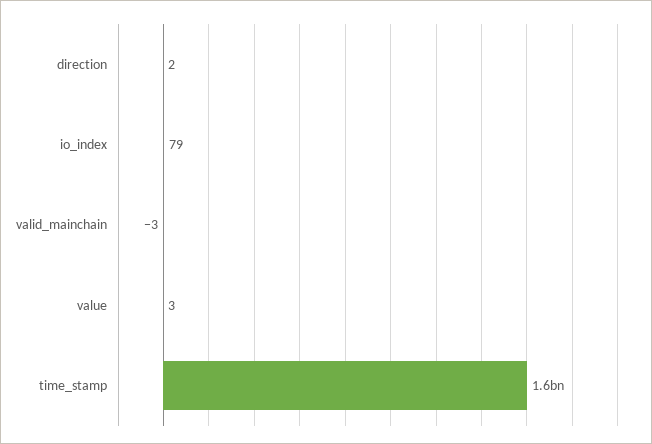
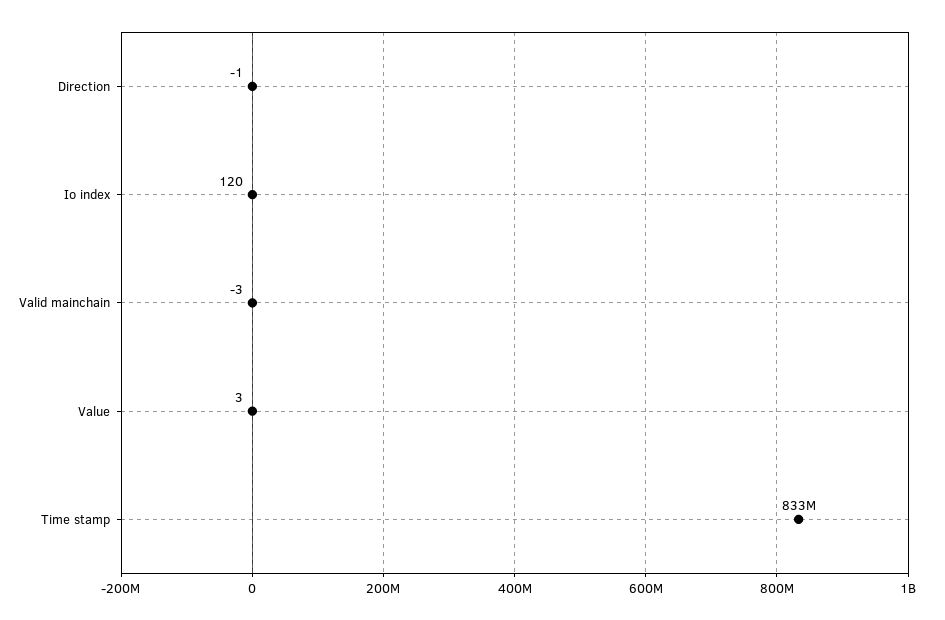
  {
-   "direction": 2,
+   "direction": -1,
-   "io_index": 79,
+   "io_index": 120,
    "valid_mainchain": -3,
    "value": 3,
-   "time_stamp": 1600000000
+   "time_stamp": 833000000
  }

